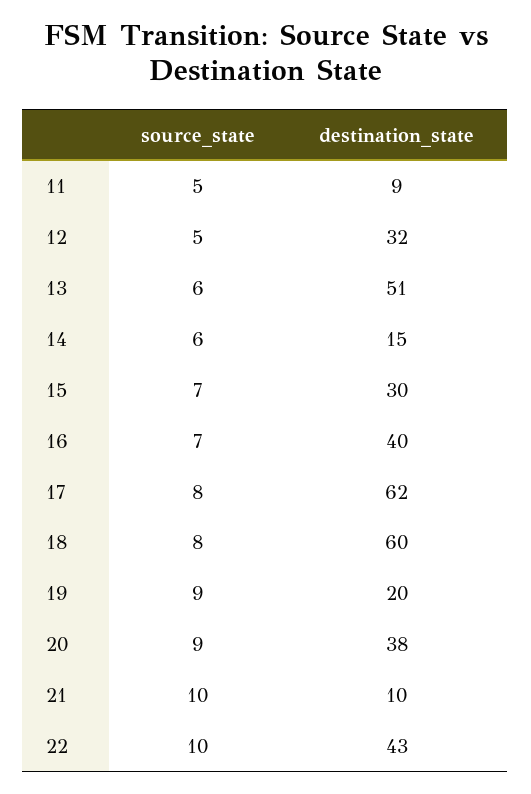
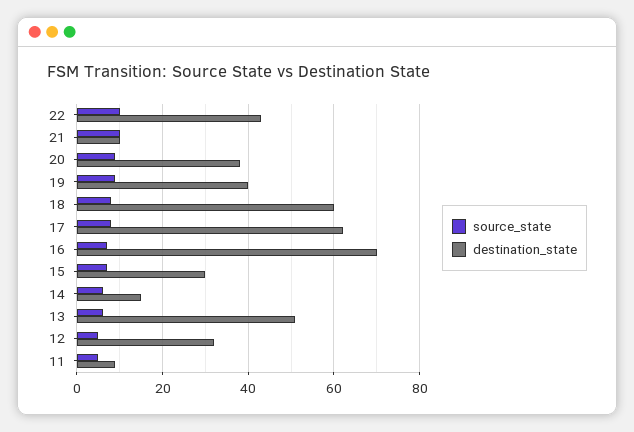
  {
    "source_state": {
      "11": 5,
      "12": 5,
      "13": 6,
      "14": 6,
      "15": 7,
      "16": 7,
      "17": 8,
      "18": 8,
      "19": 9,
      "20": 9,
      "21": 10,
      "22": 10
    },
    "destination_state": {
      "11": 9,
      "12": 32,
      "13": 51,
      "14": 15,
      "15": 30,
-     "16": 40,
+     "16": 70,
      "17": 62,
      "18": 60,
-     "19": 20,
+     "19": 40,
      "20": 38,
      "21": 10,
      "22": 43
    }
  }

